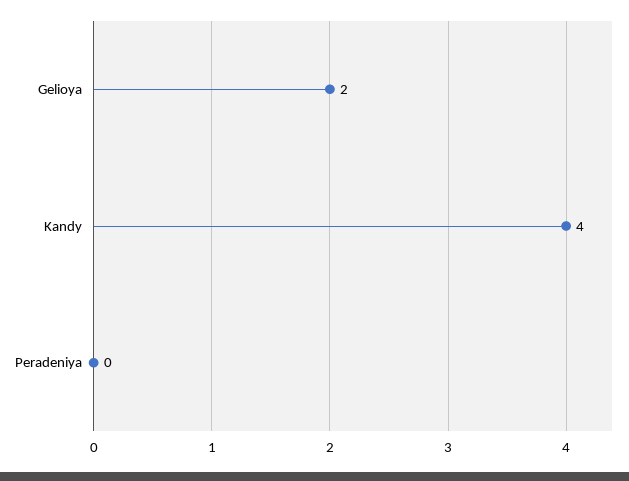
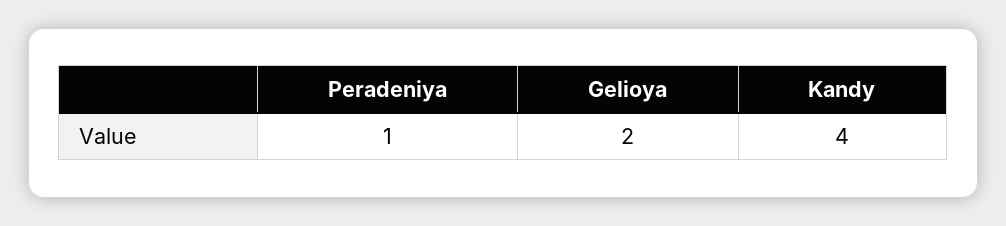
  {
    "Gelioya": 2,
    "Kandy": 4,
-   "Peradeniya": 0
+   "Peradeniya": 1
  }

